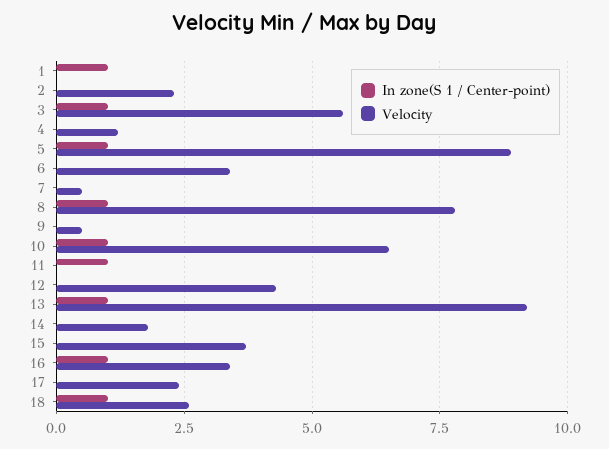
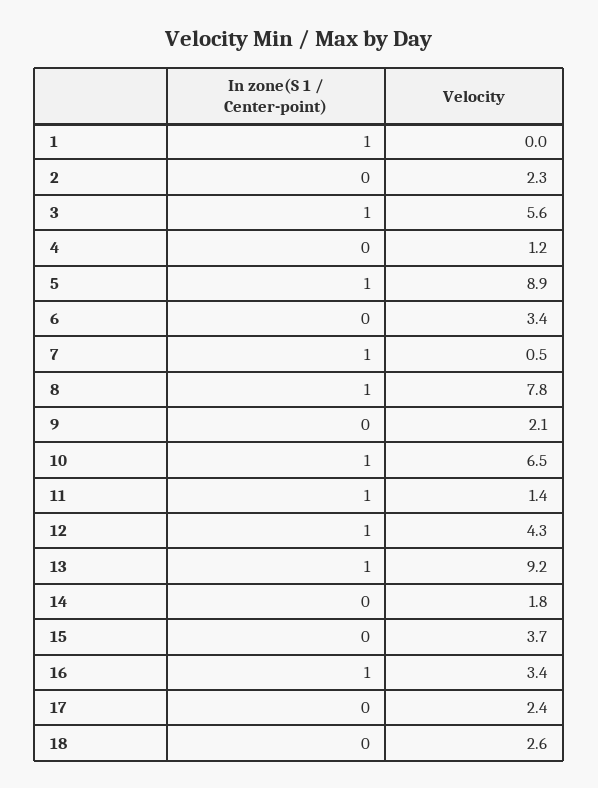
  {
    "In zone(S 1 / Center-point)": {
      "1": 1,
      "2": 0,
      "3": 1,
      "4": 0,
      "5": 1,
      "6": 0,
-     "7": 0,
+     "7": 1,
      "8": 1,
      "9": 0,
      "10": 1,
      "11": 1,
-     "12": 0,
+     "12": 1,
      "13": 1,
      "14": 0,
      "15": 0,
      "16": 1,
      "17": 0,
-     "18": 1
+     "18": 0
    },
    "Velocity": {
      "1": 0,
      "2": 2.3,
      "3": 5.6,
      "4": 1.2,
      "5": 8.9,
      "6": 3.4,
      "7": 0.5,
      "8": 7.8,
-     "9": 0.5,
+     "9": 2.1,
      "10": 6.5,
-     "11": 0,
+     "11": 1.4,
      "12": 4.3,
      "13": 9.2,
      "14": 1.8,
      "15": 3.7,
      "16": 3.4,
      "17": 2.4,
      "18": 2.6
    }
  }

